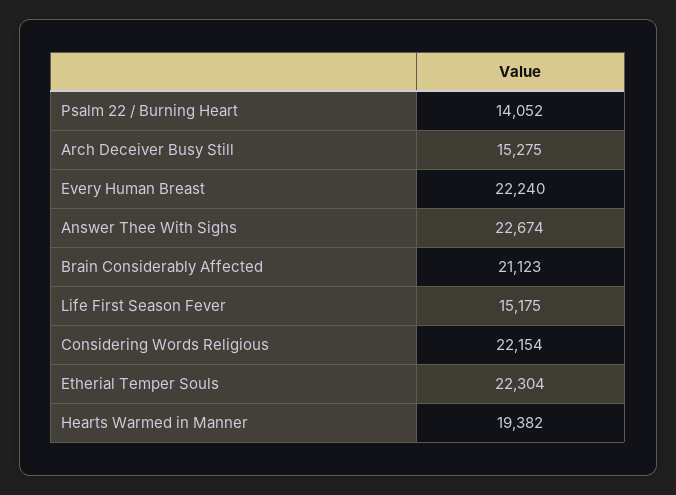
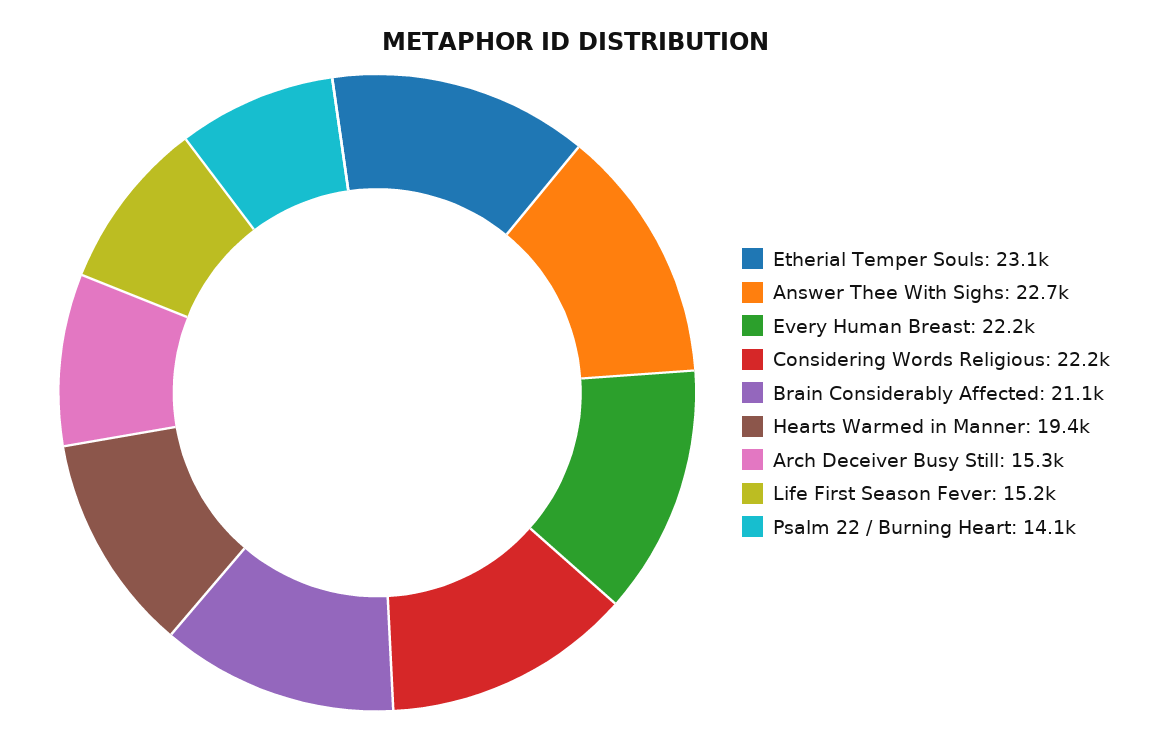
  {
    "Psalm 22 / Burning Heart": 14052,
    "Arch Deceiver Busy Still": 15275,
    "Every Human Breast": 22240,
    "Answer Thee With Sighs": 22674,
    "Brain Considerably Affected": 21123,
    "Life First Season Fever": 15175,
    "Considering Words Religious": 22154,
-   "Etherial Temper Souls": 22304,
+   "Etherial Temper Souls": 23100,
    "Hearts Warmed in Manner": 19382
  }

